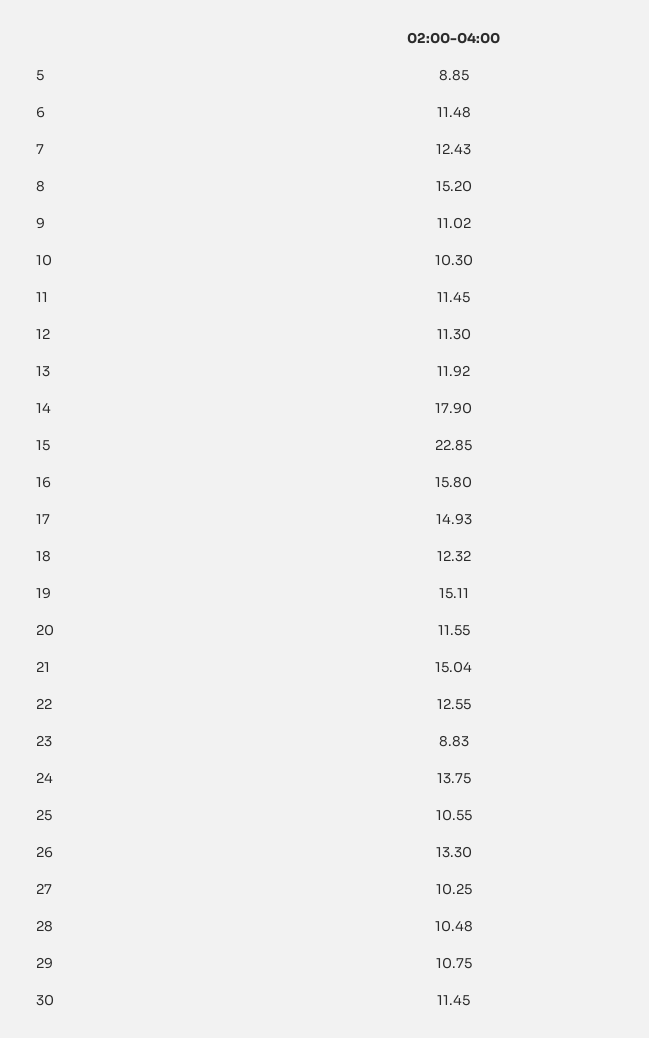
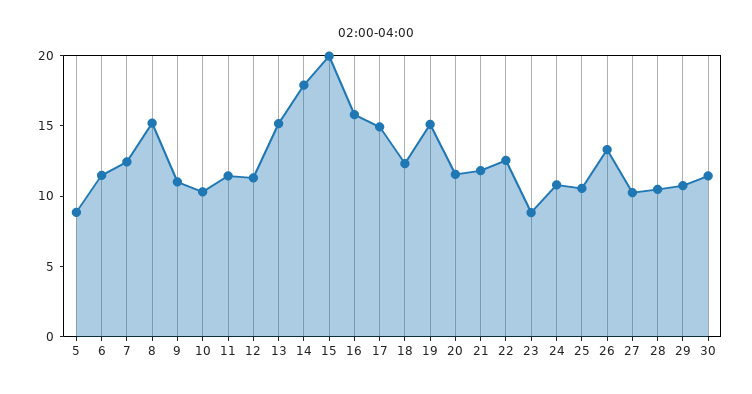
  {
    "5": 8.85,
    "6": 11.48,
    "7": 12.43,
    "8": 15.2,
    "9": 11.02,
    "10": 10.3,
    "11": 11.45,
    "12": 11.3,
-   "13": 11.92,
+   "13": 15,
    "14": 17.9,
-   "15": 22.85,
+   "15": 20,
    "16": 15.8,
    "17": 14.93,
    "18": 12.32,
    "19": 15.11,
    "20": 11.55,
-   "21": 15.04,
+   "21": 12,
    "22": 12.55,
    "23": 8.83,
-   "24": 13.75,
+   "24": 11,
    "25": 10.55,
    "26": 13.3,
    "27": 10.25,
    "28": 10.48,
    "29": 10.75,
    "30": 11.45
  }

